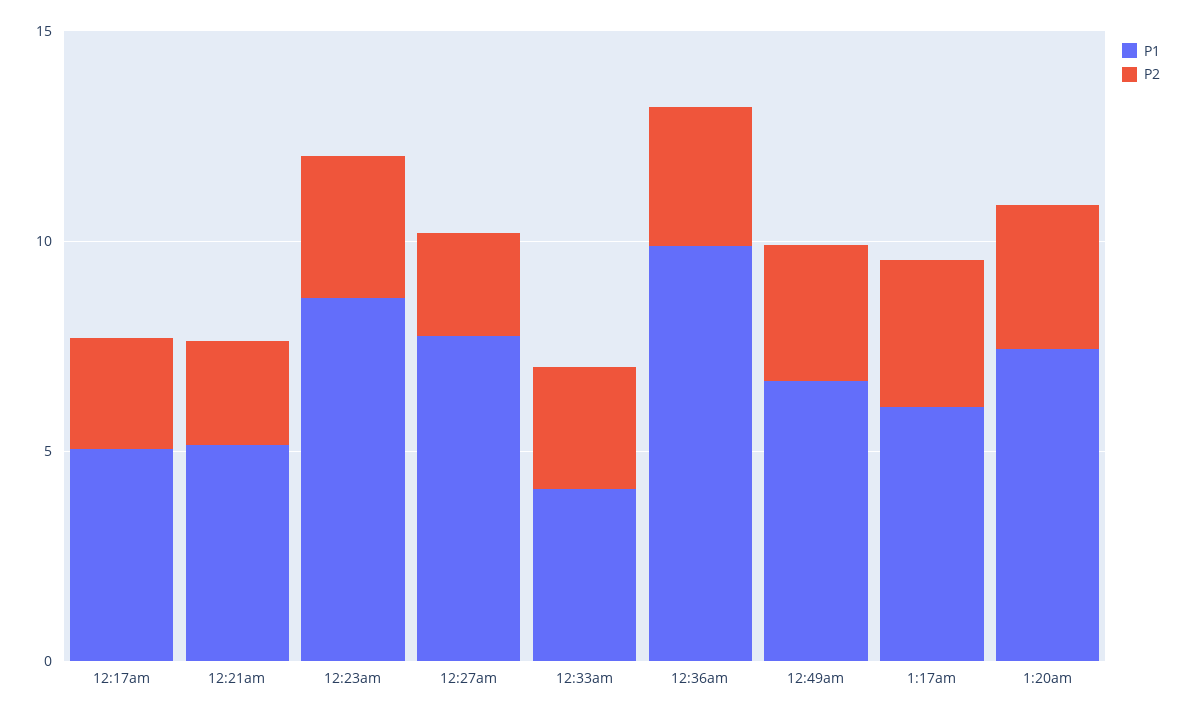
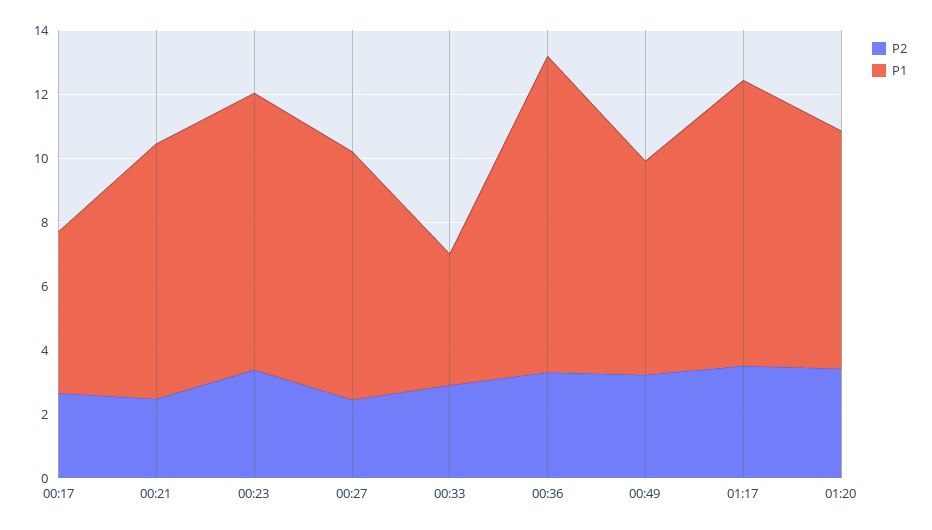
  {
    "P1": {
      "12:17am": 5,
-     "12:21am": 5,
+     "12:21am": 8,
      "12:23am": 8.5,
      "12:27am": 8,
      "12:33am": 4,
      "12:36am": 10,
      "12:49am": 6.5,
-     "1:17am": 6,
+     "1:17am": 9,
      "1:20am": 7.5
    },
    "P2": {
      "12:17am": 2.5,
      "12:21am": 2.5,
      "12:23am": 3.5,
      "12:27am": 2.5,
      "12:33am": 3,
      "12:36am": 3.5,
      "12:49am": 3,
      "1:17am": 3.5,
      "1:20am": 3.5
    }
  }

